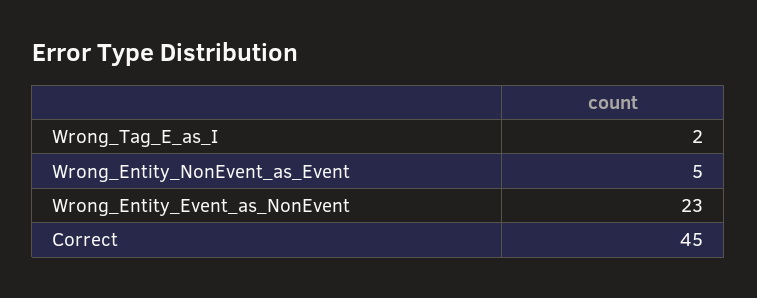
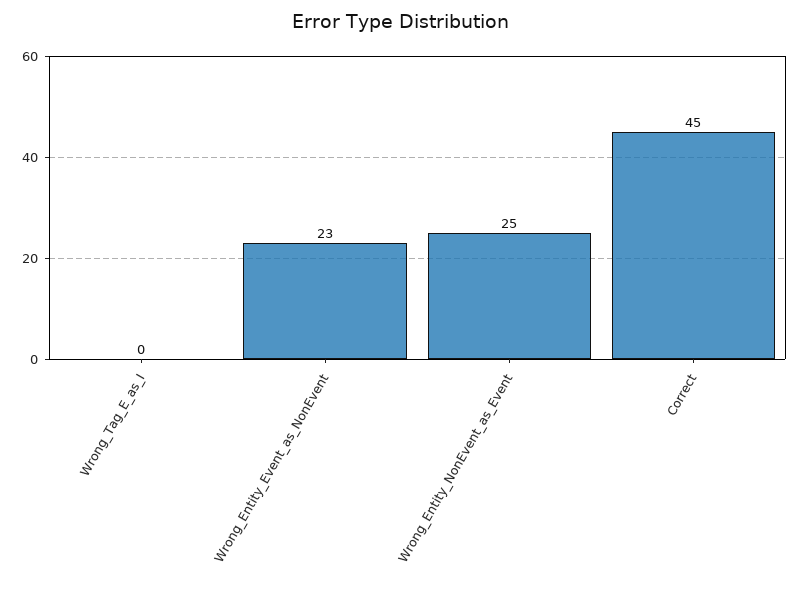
  {
-   "Wrong_Tag_E_as_I": 2,
+   "Wrong_Tag_E_as_I": 0,
-   "Wrong_Entity_NonEvent_as_Event": 5,
+   "Wrong_Entity_NonEvent_as_Event": 25,
    "Wrong_Entity_Event_as_NonEvent": 23,
    "Correct": 45
  }

